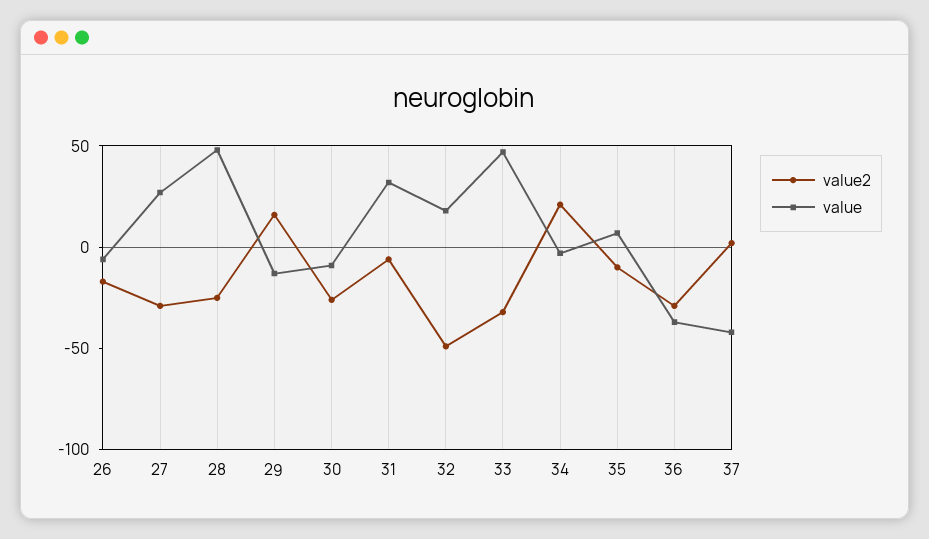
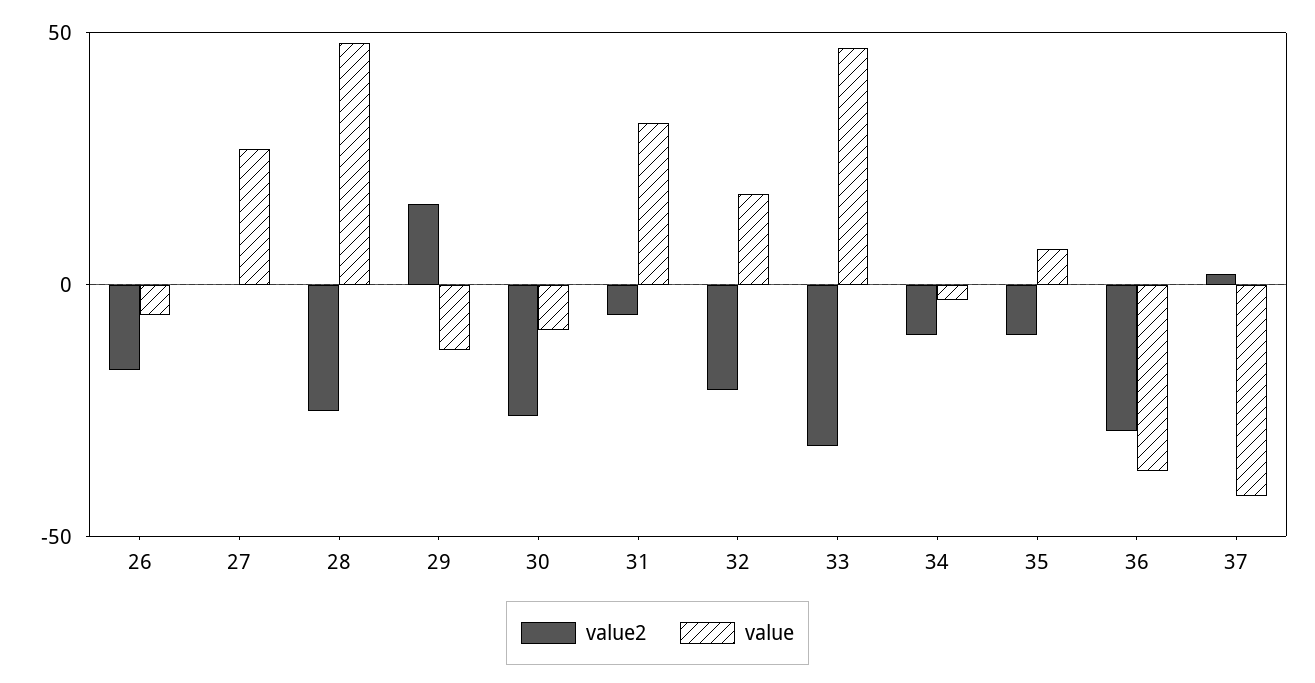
  {
    "value2": {
      "26": -15,
-     "27": -30,
+     "27": 0,
      "28": -25,
      "29": 15,
      "30": -25,
      "31": -5,
-     "32": -50,
+     "32": -20,
      "33": -30,
-     "34": 20,
+     "34": -10,
      "35": -10,
      "36": -30,
      "37": 0
    },
    "value": {
      "26": -5,
      "27": 25,
      "28": 50,
      "29": -15,
      "30": -10,
      "31": 30,
      "32": 20,
      "33": 45,
      "34": -5,
      "35": 5,
      "36": -35,
      "37": -40
    }
  }

